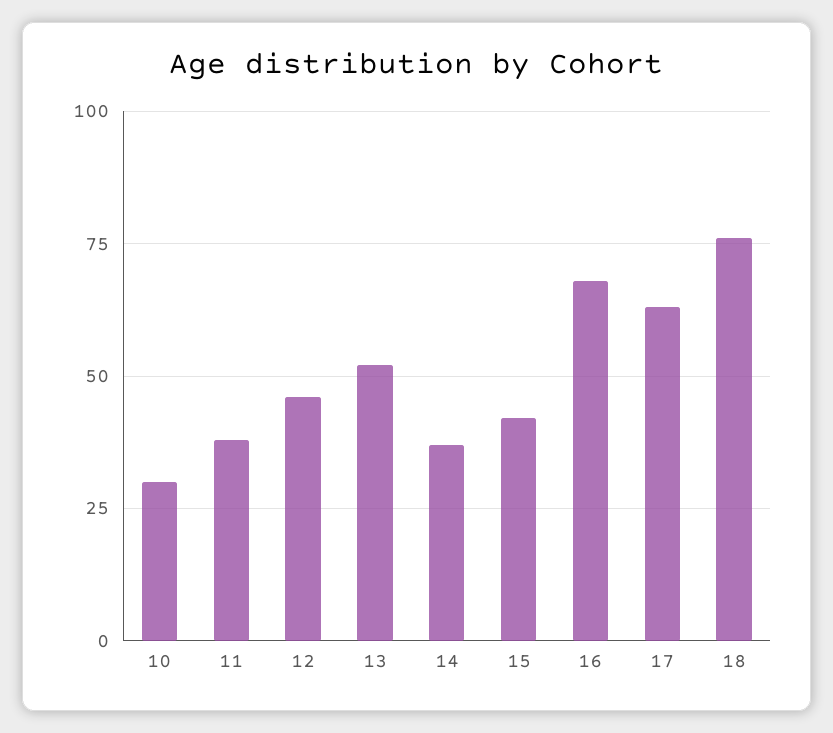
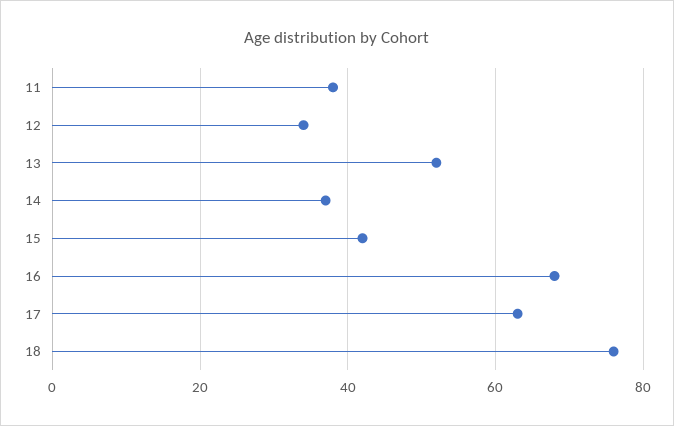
  {
-   "10": 30,
    "11": 40,
-   "12": 45,
+   "12": 35,
    "13": 50,
    "14": 35,
    "15": 40,
    "16": 70,
    "17": 65,
    "18": 75
  }

